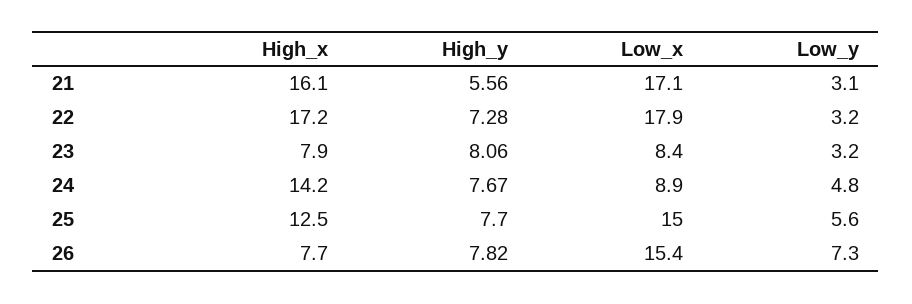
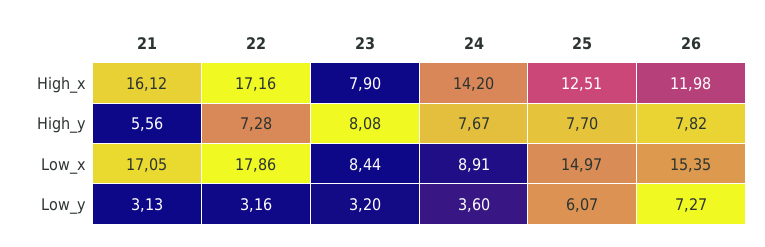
  {
    "High_x": {
      "21": 16.12,
      "22": 17.16,
      "23": 7.9,
      "24": 14.2,
      "25": 12.51,
-     "26": 7.7
+     "26": 11.98
    },
    "High_y": {
      "21": 5.56,
      "22": 7.28,
-     "23": 8.06,
+     "23": 8.08,
      "24": 7.67,
      "25": 7.7,
      "26": 7.82
    },
    "Low_x": {
      "21": 17.05,
      "22": 17.86,
      "23": 8.44,
      "24": 8.91,
      "25": 14.97,
      "26": 15.35
    },
    "Low_y": {
      "21": 3.13,
      "22": 3.16,
      "23": 3.2,
-     "24": 4.8,
+     "24": 3.6,
-     "25": 5.6,
+     "25": 6.07,
      "26": 7.27
    }
  }

